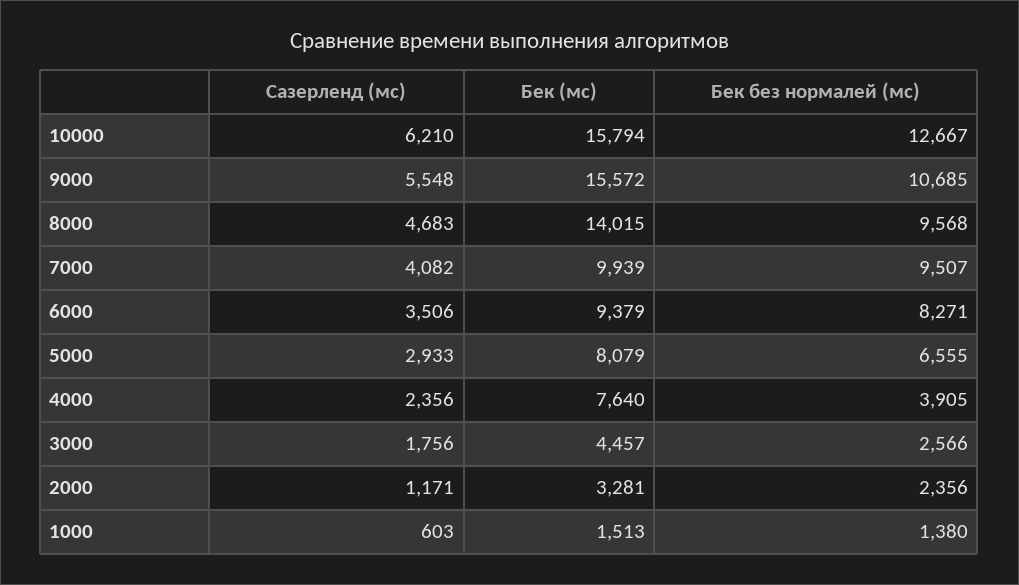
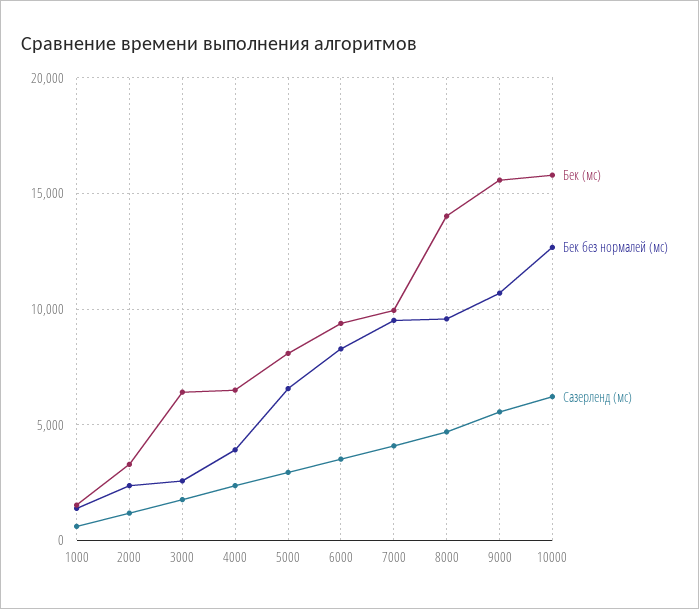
  {
    "Сазерленд (мс)": {
      "10000": 6210,
      "9000": 5548,
      "8000": 4683,
      "7000": 4082,
      "6000": 3506,
      "5000": 2933,
      "4000": 2356,
      "3000": 1756,
      "2000": 1171,
      "1000": 603
    },
    "Бек (мс)": {
      "10000": 15794,
      "9000": 15572,
      "8000": 14015,
      "7000": 9939,
      "6000": 9379,
      "5000": 8079,
-     "4000": 7640,
+     "4000": 6500,
-     "3000": 4457,
+     "3000": 6500,
      "2000": 3281,
      "1000": 1513
    },
    "Бек без нормалей (мс)": {
      "10000": 12667,
      "9000": 10685,
      "8000": 9568,
      "7000": 9507,
      "6000": 8271,
      "5000": 6555,
      "4000": 3905,
      "3000": 2566,
      "2000": 2356,
      "1000": 1380
    }
  }

